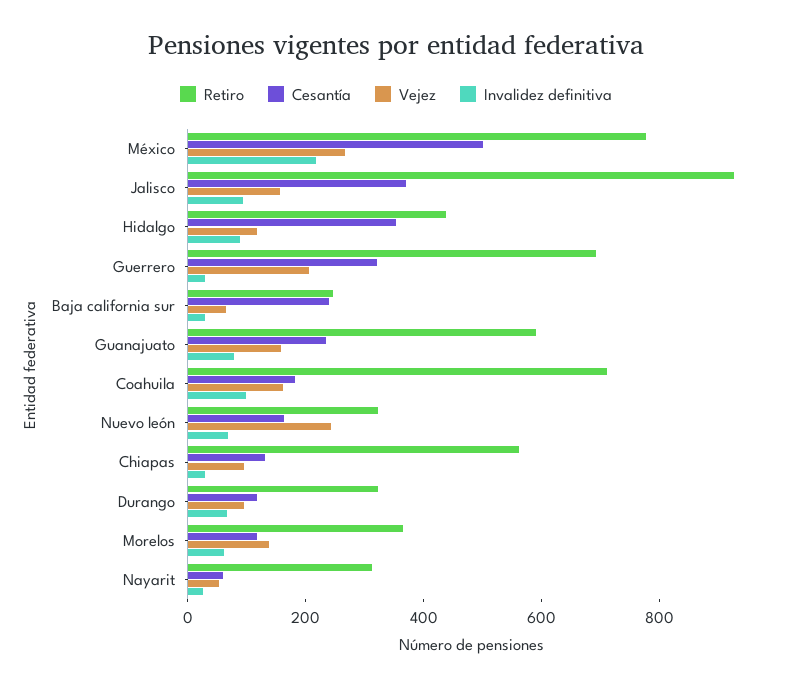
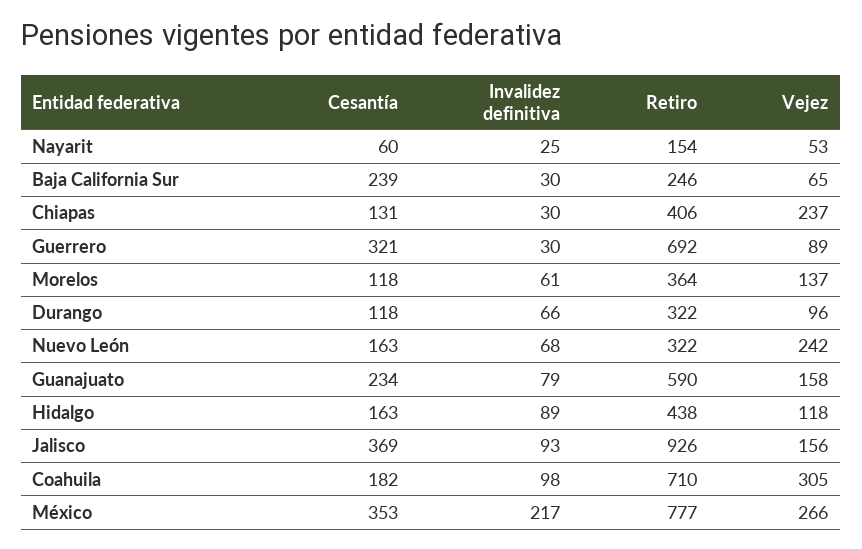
  {
    "Retiro": {
      "México": 777,
      "Jalisco": 926,
      "Hidalgo": 438,
      "Guerrero": 692,
      "Baja california sur": 246,
      "Guanajuato": 590,
      "Coahuila": 710,
      "Nuevo león": 322,
-     "Chiapas": 550,
+     "Chiapas": 406,
      "Durango": 322,
      "Morelos": 364,
-     "Nayarit": 300
+     "Nayarit": 154
    },
    "Cesantía": {
-     "México": 500,
+     "México": 353,
      "Jalisco": 369,
-     "Hidalgo": 350,
+     "Hidalgo": 163,
      "Guerrero": 321,
      "Baja california sur": 239,
      "Guanajuato": 234,
      "Coahuila": 182,
      "Nuevo león": 163,
      "Chiapas": 131,
      "Durango": 118,
      "Morelos": 118,
      "Nayarit": 60
    },
    "Vejez": {
      "México": 266,
      "Jalisco": 156,
      "Hidalgo": 118,
-     "Guerrero": 200,
+     "Guerrero": 89,
      "Baja california sur": 65,
      "Guanajuato": 158,
-     "Coahuila": 150,
+     "Coahuila": 305,
      "Nuevo león": 242,
-     "Chiapas": 100,
+     "Chiapas": 237,
      "Durango": 96,
      "Morelos": 137,
      "Nayarit": 53
    },
    "Invalidez definitiva": {
      "México": 217,
      "Jalisco": 93,
      "Hidalgo": 89,
      "Guerrero": 30,
      "Baja california sur": 30,
      "Guanajuato": 79,
      "Coahuila": 98,
      "Nuevo león": 68,
      "Chiapas": 30,
      "Durango": 66,
      "Morelos": 61,
      "Nayarit": 25
    }
  }

